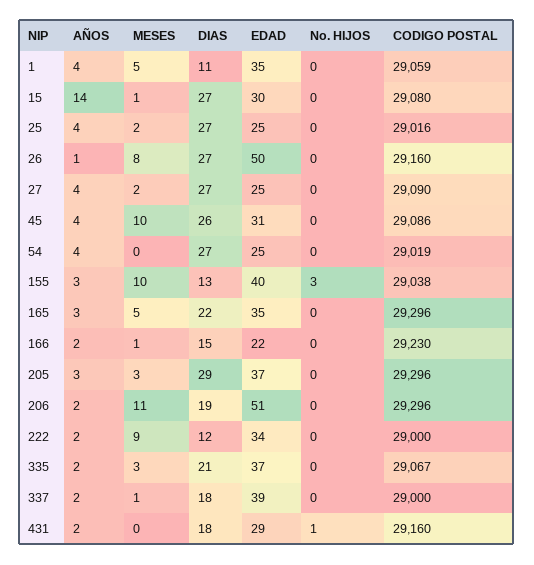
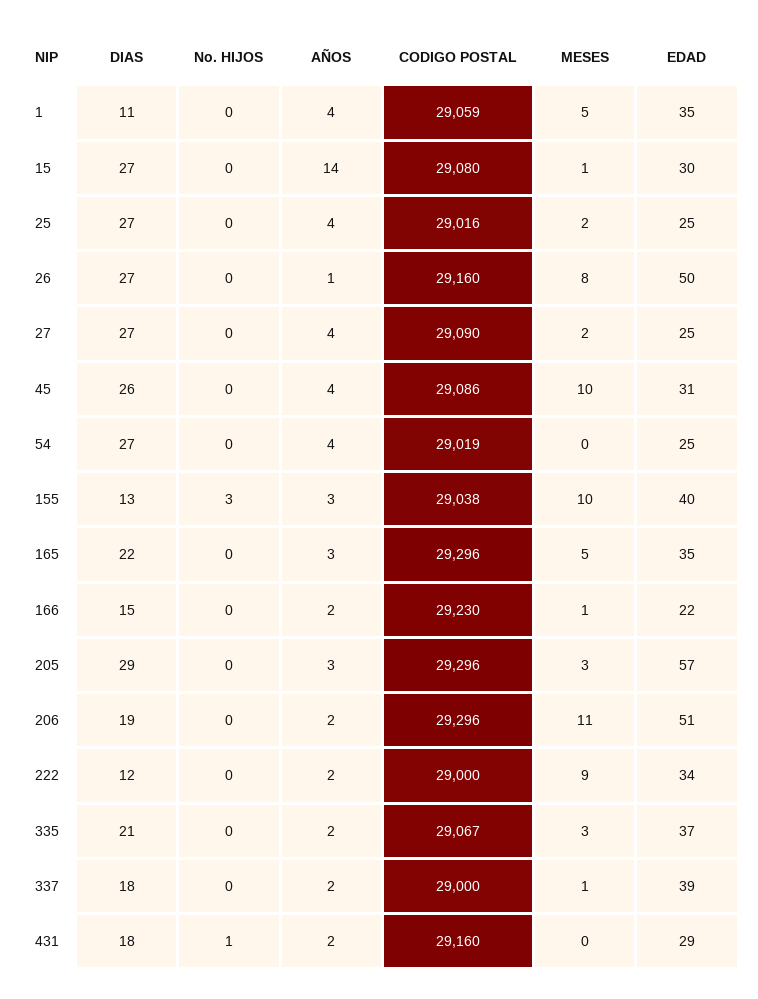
  {
    "AÑOS": {
      "1": 4,
      "15": 14,
      "25": 4,
      "26": 1,
      "27": 4,
      "45": 4,
      "54": 4,
      "155": 3,
      "165": 3,
      "166": 2,
      "205": 3,
      "206": 2,
      "222": 2,
      "335": 2,
      "337": 2,
      "431": 2
    },
    "MESES": {
      "1": 5,
      "15": 1,
      "25": 2,
      "26": 8,
      "27": 2,
      "45": 10,
      "54": 0,
      "155": 10,
      "165": 5,
      "166": 1,
      "205": 3,
      "206": 11,
      "222": 9,
      "335": 3,
      "337": 1,
      "431": 0
    },
    "DIAS": {
      "1": 11,
      "15": 27,
      "25": 27,
      "26": 27,
      "27": 27,
      "45": 26,
      "54": 27,
      "155": 13,
      "165": 22,
      "166": 15,
      "205": 29,
      "206": 19,
      "222": 12,
      "335": 21,
      "337": 18,
      "431": 18
    },
    "EDAD": {
      "1": 35,
      "15": 30,
      "25": 25,
      "26": 50,
      "27": 25,
      "45": 31,
      "54": 25,
      "155": 40,
      "165": 35,
      "166": 22,
-     "205": 37,
+     "205": 57,
      "206": 51,
      "222": 34,
      "335": 37,
      "337": 39,
      "431": 29
    },
    "No. HIJOS": {
      "1": 0,
      "15": 0,
      "25": 0,
      "26": 0,
      "27": 0,
      "45": 0,
      "54": 0,
      "155": 3,
      "165": 0,
      "166": 0,
      "205": 0,
      "206": 0,
      "222": 0,
      "335": 0,
      "337": 0,
      "431": 1
    },
    "CODIGO POSTAL": {
      "1": 29059,
      "15": 29080,
      "25": 29016,
      "26": 29160,
      "27": 29090,
      "45": 29086,
      "54": 29019,
      "155": 29038,
      "165": 29296,
      "166": 29230,
      "205": 29296,
      "206": 29296,
      "222": 29000,
      "335": 29067,
      "337": 29000,
      "431": 29160
    }
  }

